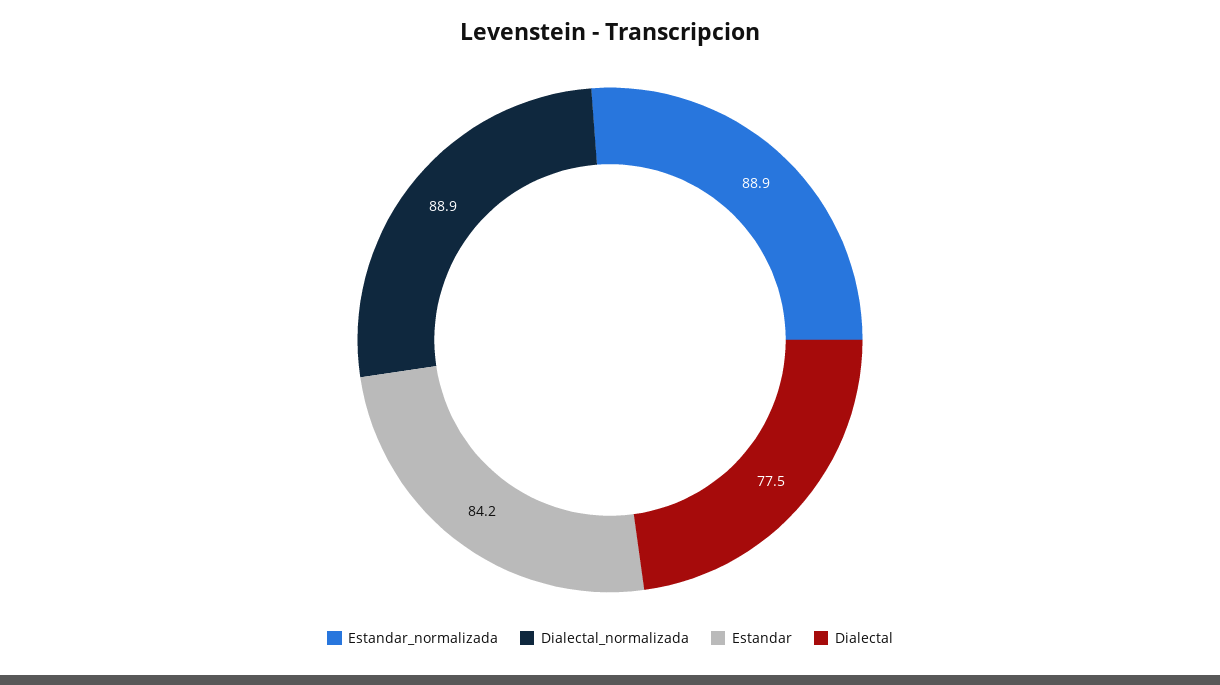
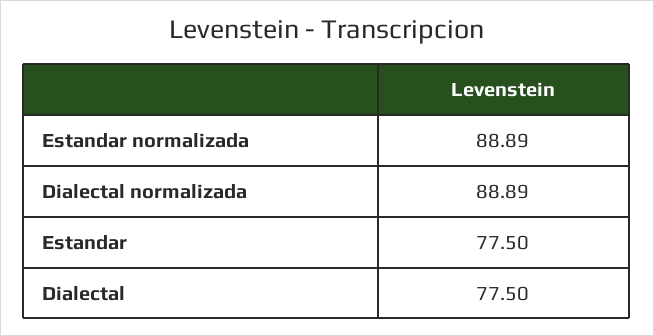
  {
    "Estandar_normalizada": 88.89,
    "Dialectal_normalizada": 88.89,
-   "Estandar": 84.2,
+   "Estandar": 77.5,
    "Dialectal": 77.5
  }

